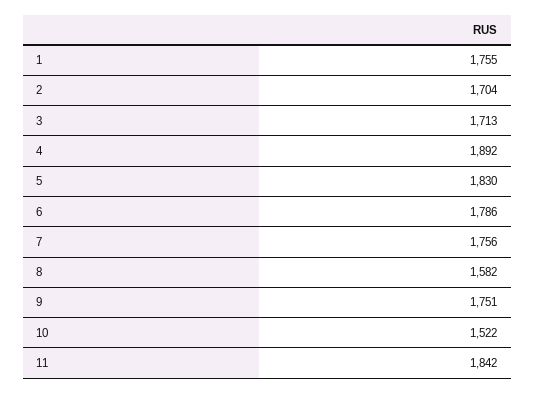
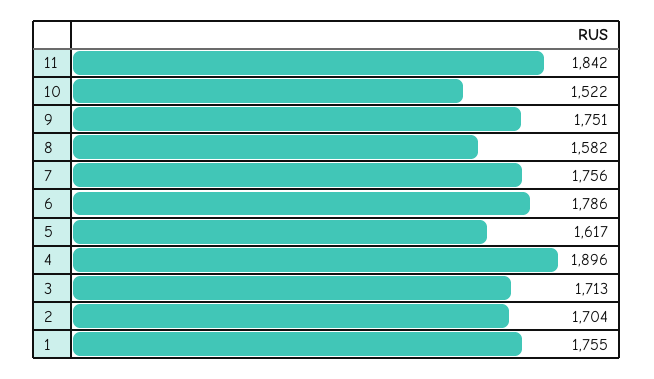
  {
    "1": 1755,
    "2": 1704,
    "3": 1713,
-   "4": 1892,
+   "4": 1896,
-   "5": 1830,
+   "5": 1617,
    "6": 1786,
    "7": 1756,
    "8": 1582,
    "9": 1751,
    "10": 1522,
    "11": 1842
  }

